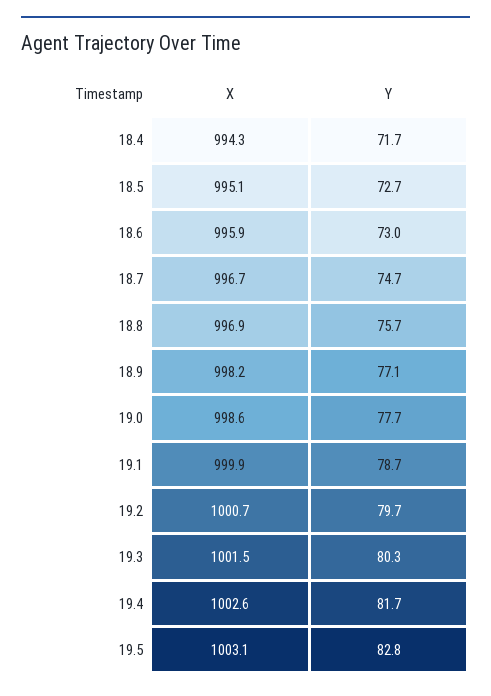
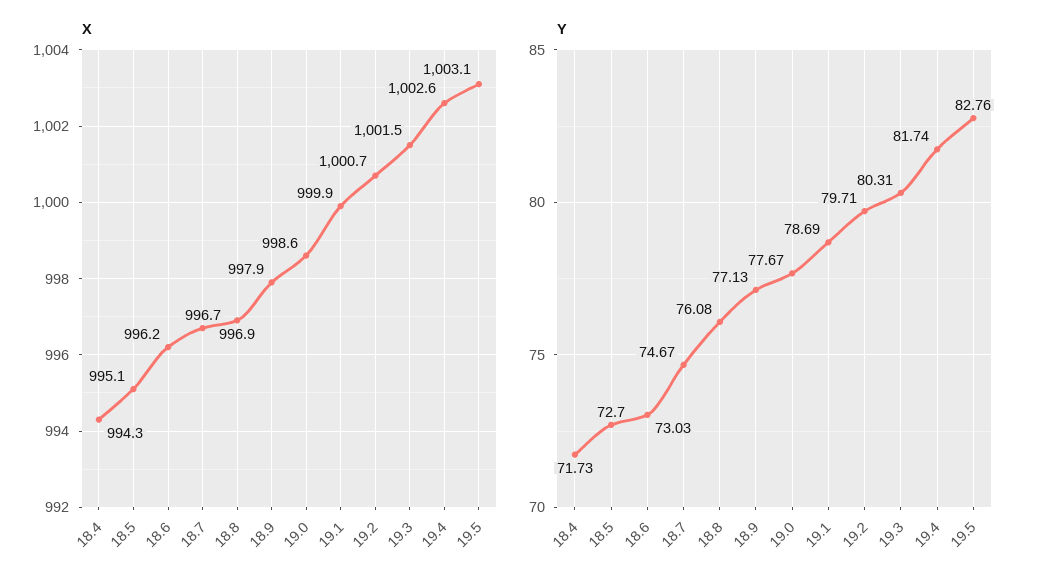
  {
    "X": {
      "18.4": 994.3,
      "18.5": 995.1,
-     "18.6": 995.9,
+     "18.6": 996.2,
      "18.7": 996.7,
      "18.8": 996.9,
-     "18.9": 998.2,
+     "18.9": 997.9,
      "19.0": 998.6,
      "19.1": 999.9,
      "19.2": 1000.7,
      "19.3": 1001.5,
      "19.4": 1002.6,
      "19.5": 1003.1
    },
    "Y": {
      "18.4": 71.73,
      "18.5": 72.7,
      "18.6": 73.03,
      "18.7": 74.67,
-     "18.8": 75.7,
+     "18.8": 76.08,
      "18.9": 77.13,
      "19.0": 77.67,
      "19.1": 78.69,
      "19.2": 79.71,
      "19.3": 80.31,
      "19.4": 81.74,
      "19.5": 82.76
    }
  }

